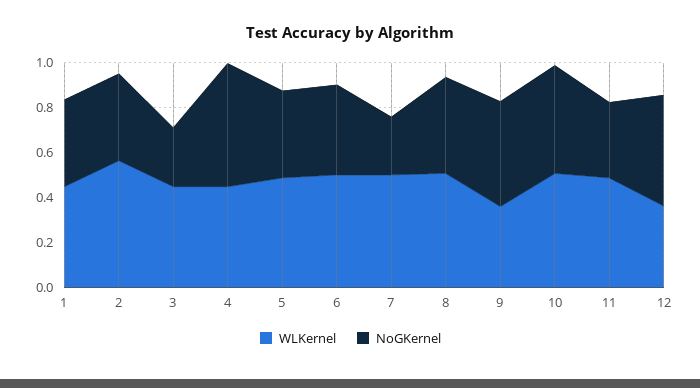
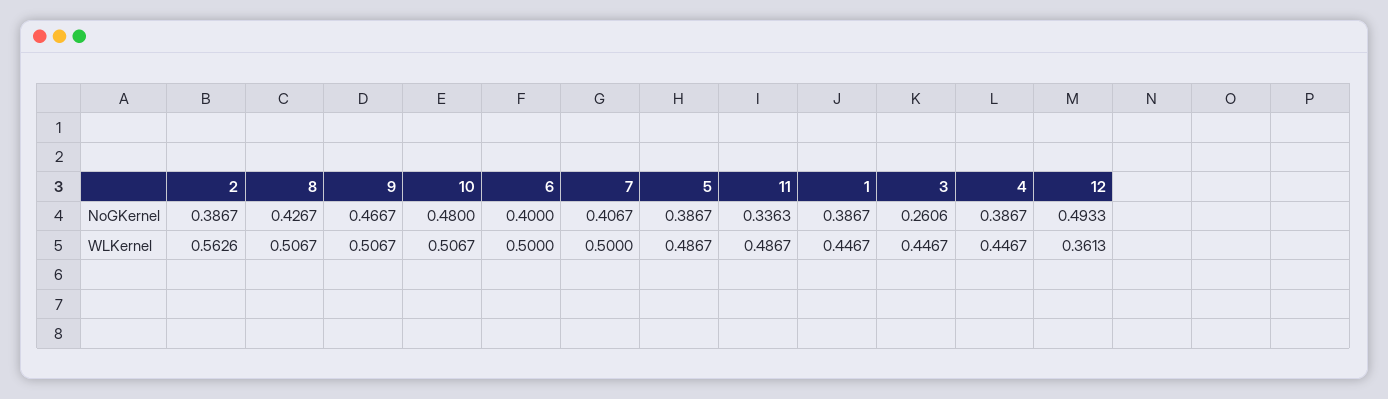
  {
    "WLKernel": {
      "1": 0.4467,
      "2": 0.5626,
      "3": 0.4467,
      "4": 0.4467,
      "5": 0.4867,
      "6": 0.5,
      "7": 0.5,
      "8": 0.5067,
-     "9": 0.35,
+     "9": 0.5067,
      "10": 0.5067,
      "11": 0.4867,
      "12": 0.3613
    },
    "NoGKernel": {
      "1": 0.3867,
      "2": 0.3867,
      "3": 0.2606,
-     "4": 0.55,
+     "4": 0.3867,
      "5": 0.3867,
      "6": 0.4,
-     "7": 0.25,
+     "7": 0.4067,
      "8": 0.4267,
      "9": 0.4667,
      "10": 0.48,
      "11": 0.3363,
      "12": 0.4933
    }
  }

